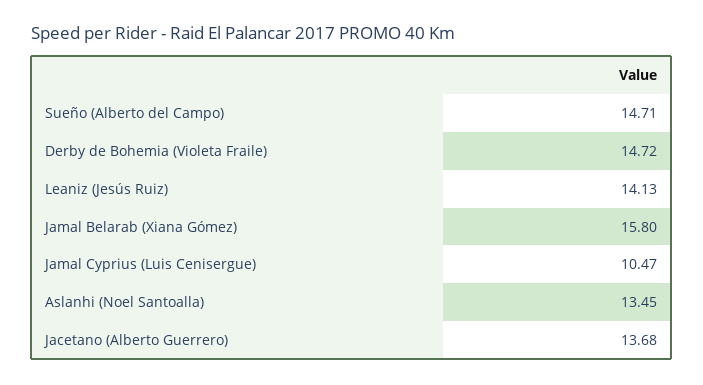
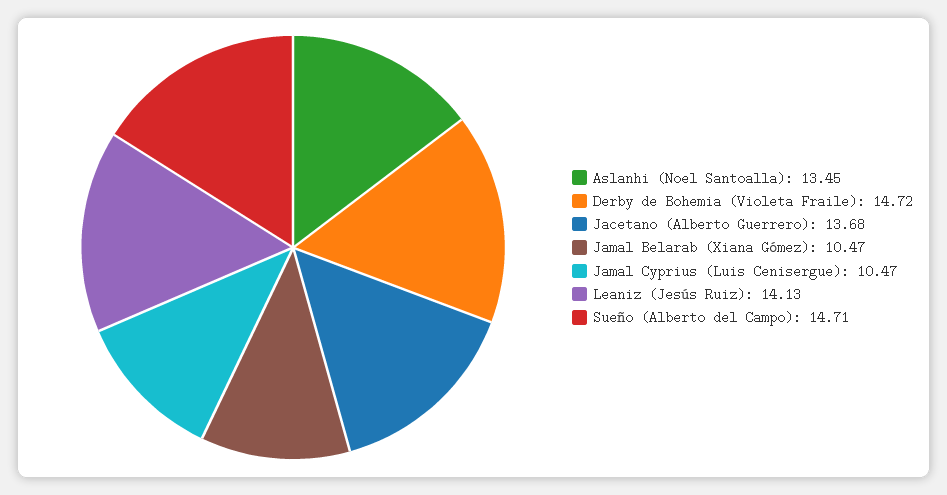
  {
    "Sueño (Alberto del Campo)": 14.71,
    "Derby de Bohemia (Violeta Fraile)": 14.72,
    "Leaniz (Jesús Ruiz)": 14.13,
-   "Jamal Belarab (Xiana Gómez)": 15.8,
+   "Jamal Belarab (Xiana Gómez)": 10.47,
    "Jamal Cyprius (Luis Cenisergue)": 10.47,
    "Aslanhi (Noel Santoalla)": 13.45,
    "Jacetano (Alberto Guerrero)": 13.68
  }

